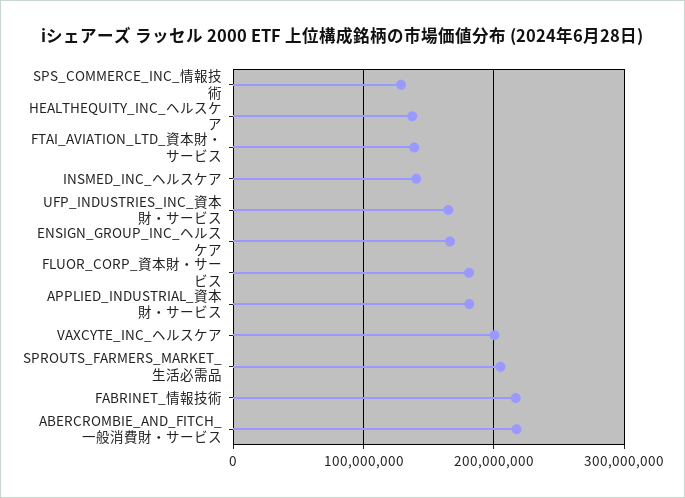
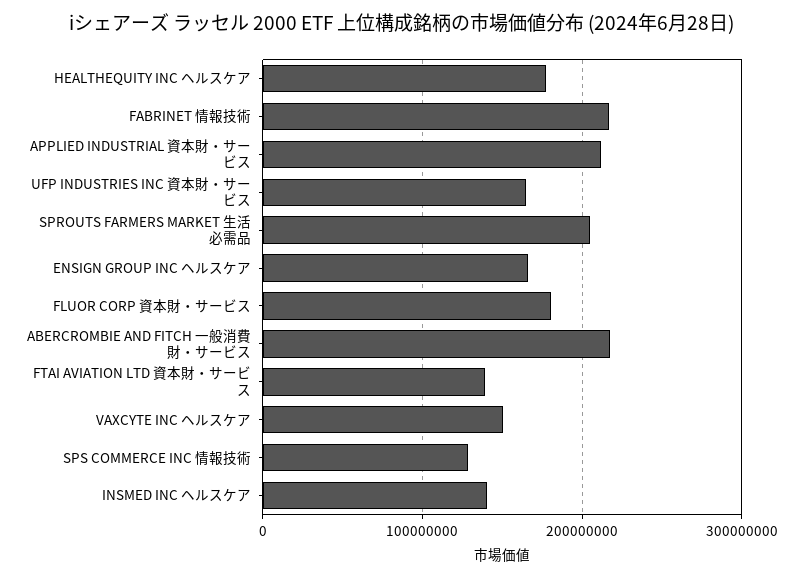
  {
    "SPS_COMMERCE_INC_情報技術": 130000000,
-   "HEALTHEQUITY_INC_ヘルスケア": 140000000,
+   "HEALTHEQUITY_INC_ヘルスケア": 180000000,
    "FTAI_AVIATION_LTD_資本財・サービス": 140000000,
    "INSMED_INC_ヘルスケア": 140000000,
    "UFP_INDUSTRIES_INC_資本財・サービス": 160000000,
    "ENSIGN_GROUP_INC_ヘルスケア": 170000000,
    "FLUOR_CORP_資本財・サービス": 180000000,
-   "APPLIED_INDUSTRIAL_資本財・サービス": 180000000,
+   "APPLIED_INDUSTRIAL_資本財・サービス": 210000000,
-   "VAXCYTE_INC_ヘルスケア": 200000000,
+   "VAXCYTE_INC_ヘルスケア": 150000000,
    "SPROUTS_FARMERS_MARKET_生活必需品": 210000000,
    "FABRINET_情報技術": 220000000,
    "ABERCROMBIE_AND_FITCH_一般消費財・サービス": 220000000
  }

